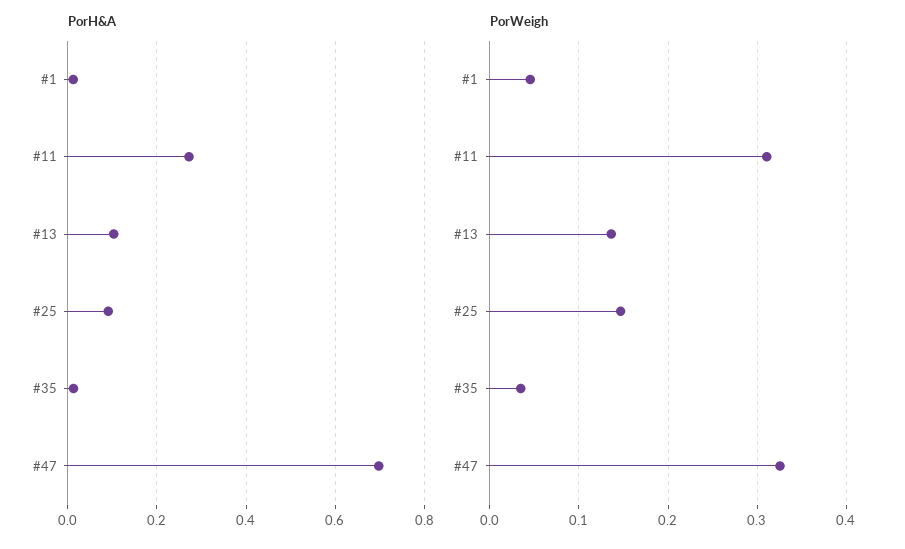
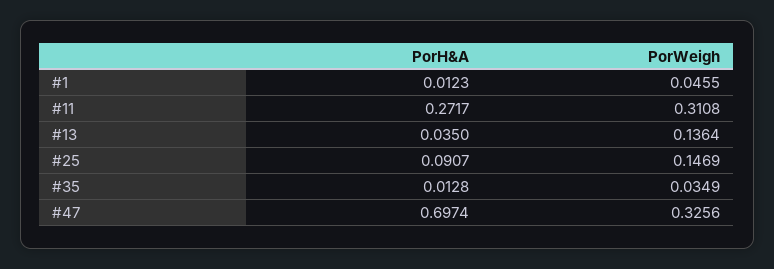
  {
    "PorH&A": {
      "#1": 0.0123,
      "#11": 0.2717,
-     "#13": 0.1,
+     "#13": 0.035,
      "#25": 0.0907,
      "#35": 0.0128,
      "#47": 0.6974
    },
    "PorWeigh": {
      "#1": 0.0455,
      "#11": 0.3108,
      "#13": 0.1364,
      "#25": 0.1469,
      "#35": 0.0349,
      "#47": 0.3256
    }
  }

